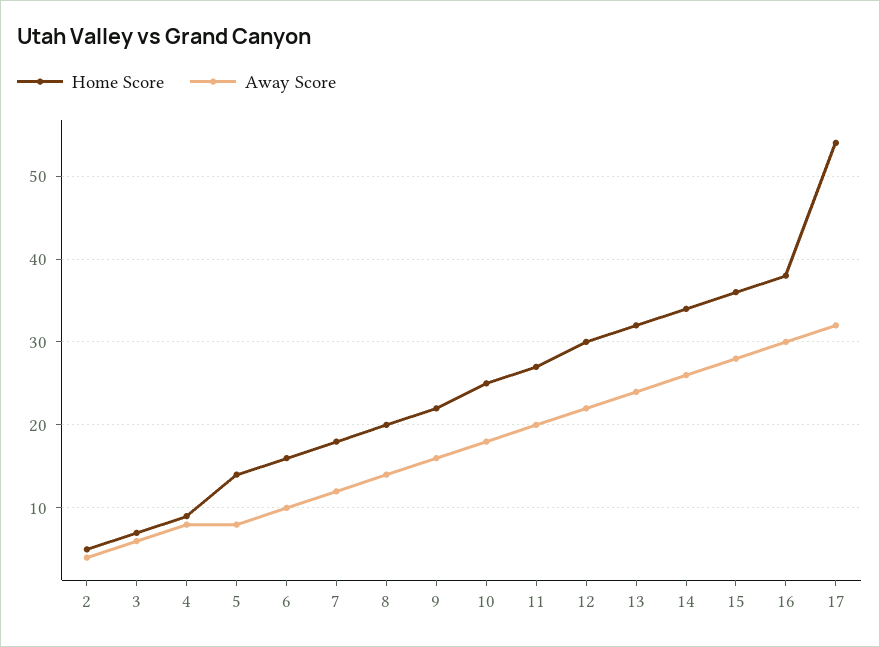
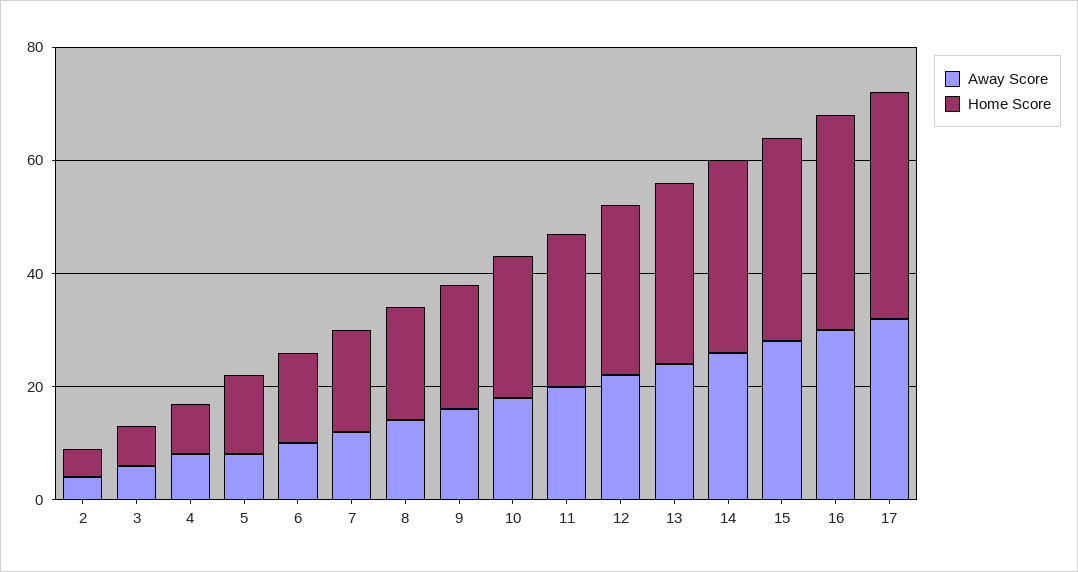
  {
    "Home Score": {
      "2": 5,
      "3": 7,
      "4": 9,
      "5": 14,
      "6": 16,
      "7": 18,
      "8": 20,
      "9": 22,
      "10": 25,
      "11": 27,
      "12": 30,
      "13": 32,
      "14": 34,
      "15": 36,
      "16": 38,
-     "17": 54
+     "17": 40
    },
    "Away Score": {
      "2": 4,
      "3": 6,
      "4": 8,
      "5": 8,
      "6": 10,
      "7": 12,
      "8": 14,
      "9": 16,
      "10": 18,
      "11": 20,
      "12": 22,
      "13": 24,
      "14": 26,
      "15": 28,
      "16": 30,
      "17": 32
    }
  }

